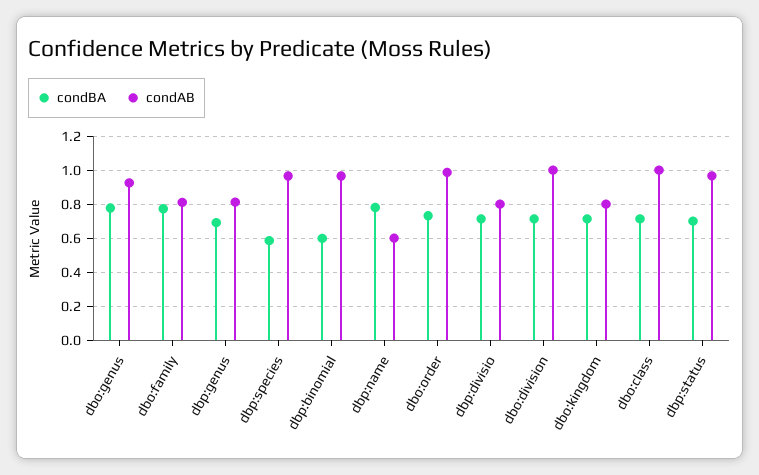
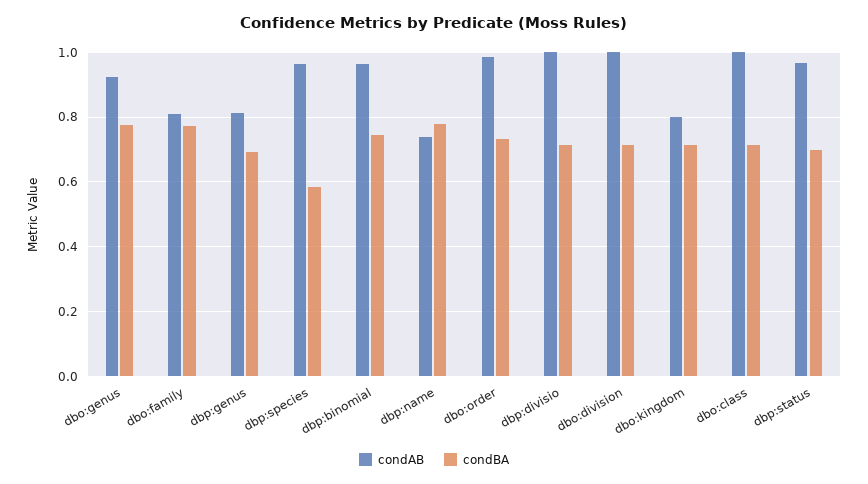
  {
    "condBA": {
      "dbo:genus": 0.78,
      "dbo:family": 0.78,
      "dbp:genus": 0.7,
      "dbp:species": 0.58,
-     "dbp:binomial": 0.6,
+     "dbp:binomial": 0.74,
      "dbp:name": 0.78,
      "dbo:order": 0.74,
      "dbp:divisio": 0.72,
      "dbo:division": 0.72,
      "dbo:kingdom": 0.72,
      "dbo:class": 0.72,
      "dbp:status": 0.7
    },
    "condAB": {
      "dbo:genus": 0.92,
      "dbo:family": 0.82,
      "dbp:genus": 0.82,
      "dbp:species": 0.96,
      "dbp:binomial": 0.96,
-     "dbp:name": 0.6,
+     "dbp:name": 0.74,
      "dbo:order": 0.98,
-     "dbp:divisio": 0.8,
+     "dbp:divisio": 1,
      "dbo:division": 1,
      "dbo:kingdom": 0.8,
      "dbo:class": 1,
      "dbp:status": 0.96
    }
  }

